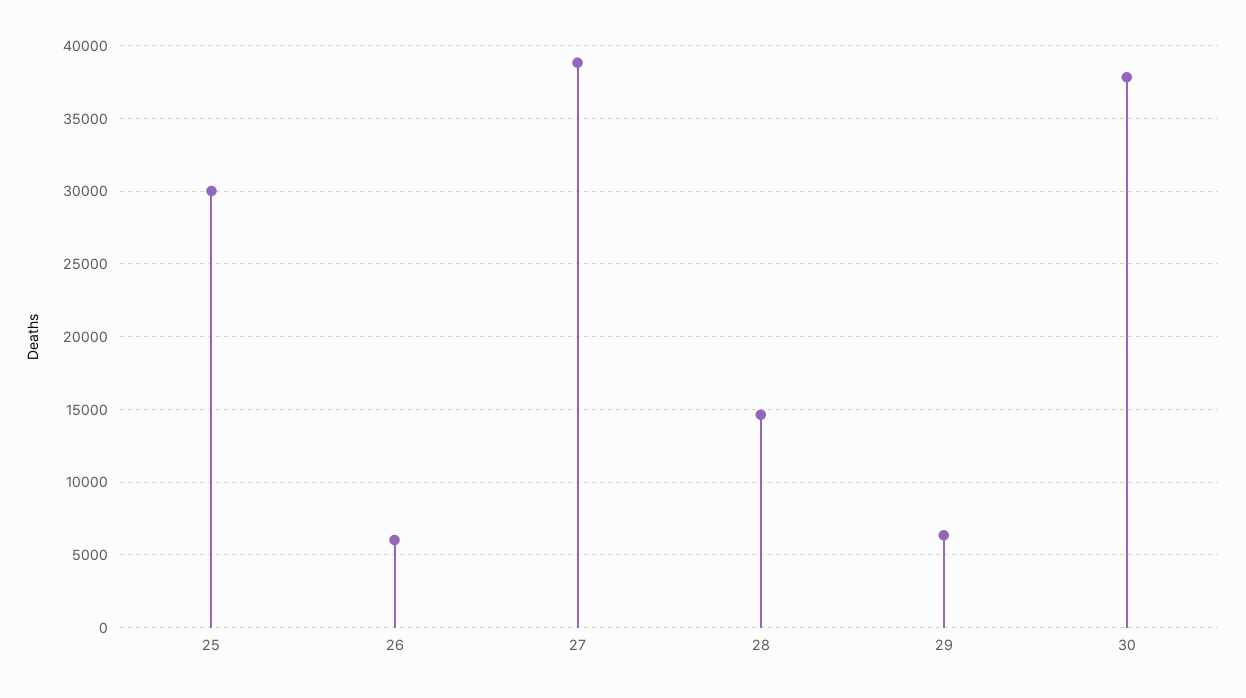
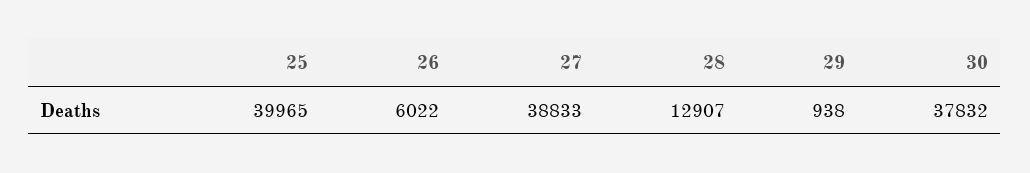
  {
-   "25": 30000,
+   "25": 39965,
    "26": 6022,
    "27": 38833,
-   "28": 14500,
+   "28": 12907,
-   "29": 6500,
+   "29": 938,
    "30": 37832
  }

